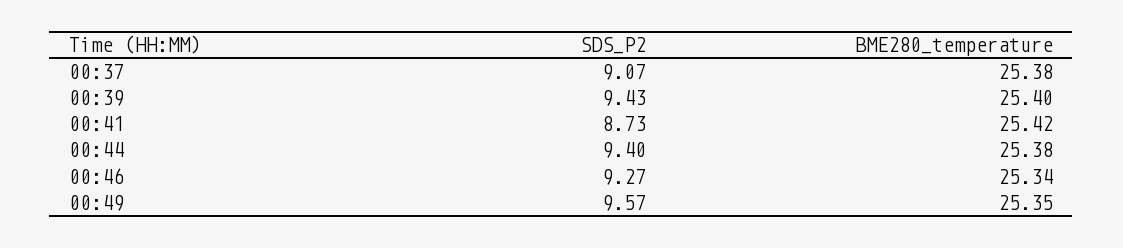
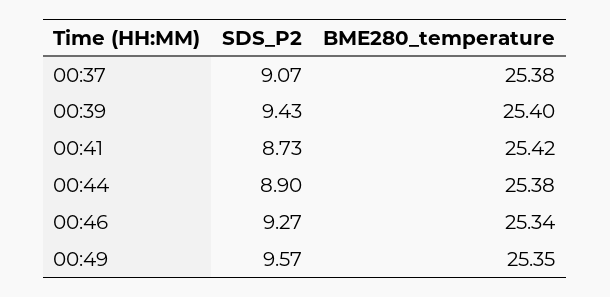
  {
    "SDS_P2": {
      "00:37": 9.07,
      "00:39": 9.43,
      "00:41": 8.73,
-     "00:44": 9.4,
+     "00:44": 8.9,
      "00:46": 9.27,
      "00:49": 9.57
    },
    "BME280_temperature": {
      "00:37": 25.38,
      "00:39": 25.4,
      "00:41": 25.42,
      "00:44": 25.38,
      "00:46": 25.34,
      "00:49": 25.35
    }
  }

